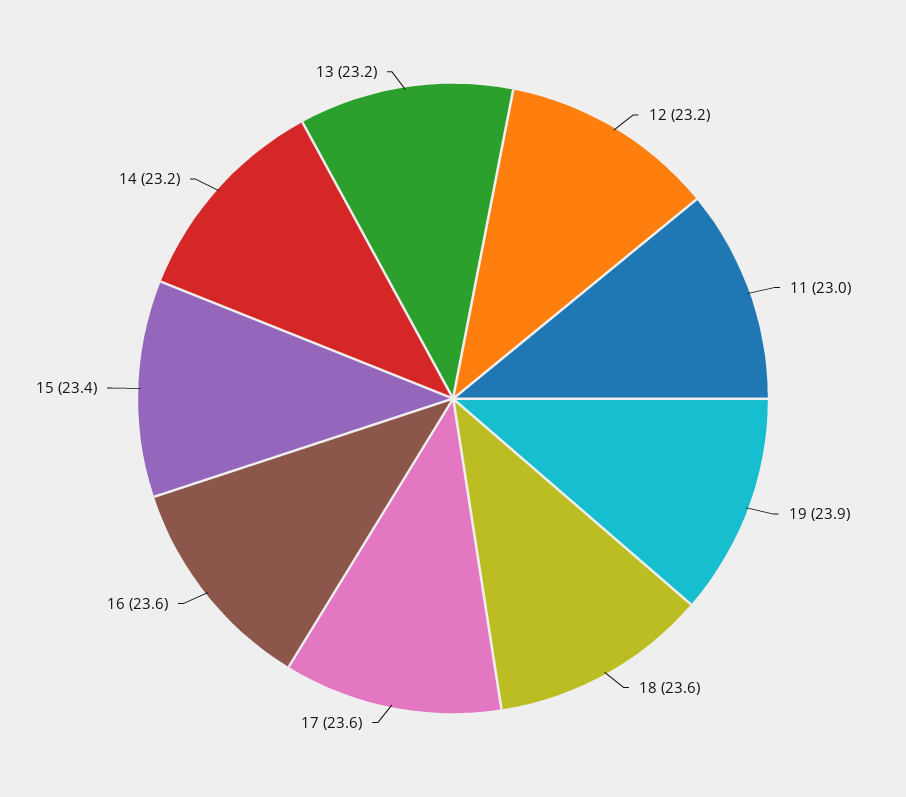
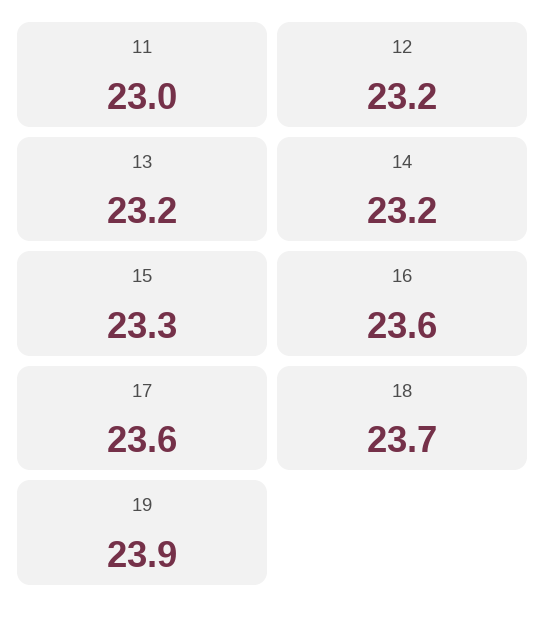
  {
    "12": 23.2,
    "11": 23,
    "19": 23.9,
-   "18": 23.6,
+   "18": 23.7,
    "17": 23.6,
    "16": 23.6,
-   "15": 23.4,
+   "15": 23.3,
    "14": 23.2,
    "13": 23.2
  }

